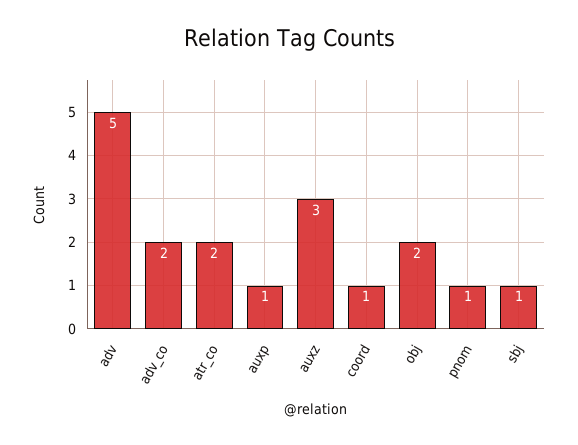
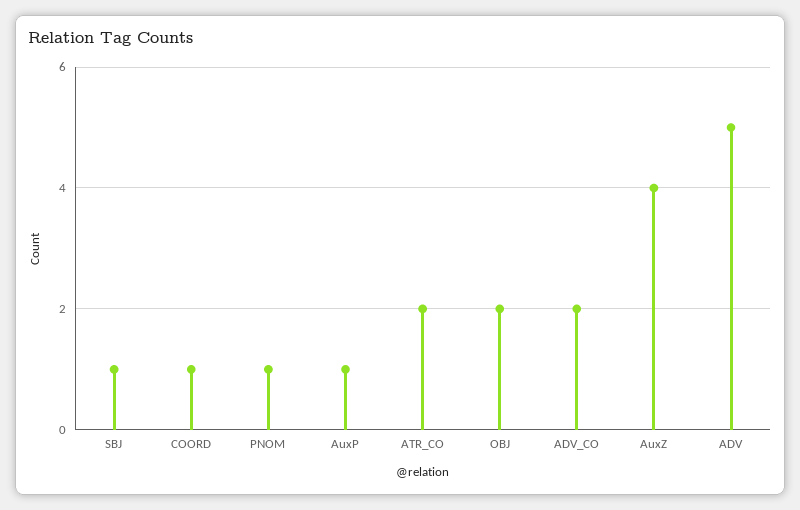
  {
    "adv": 5,
    "adv_co": 2,
    "atr_co": 2,
    "auxp": 1,
-   "auxz": 3,
+   "auxz": 4,
    "coord": 1,
    "obj": 2,
    "pnom": 1,
    "sbj": 1
  }

